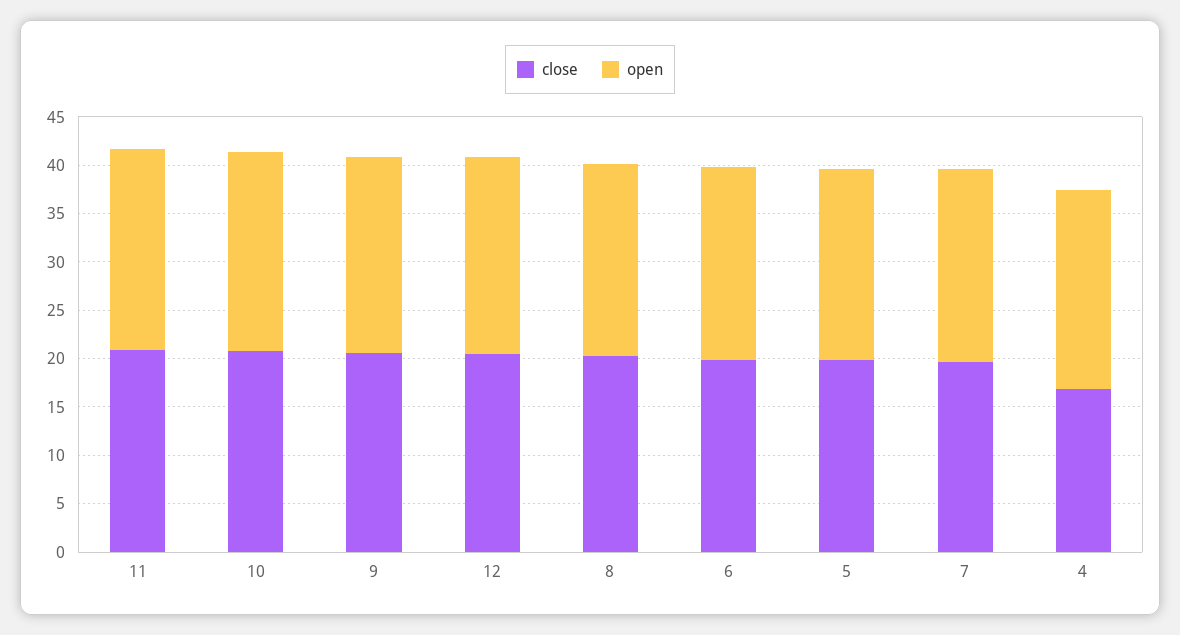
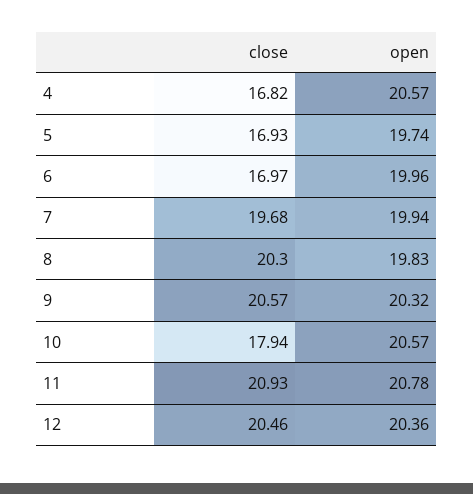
  {
    "close": {
      "11": 20.93,
-     "10": 21,
+     "10": 17.94,
      "9": 20.57,
      "12": 20.46,
      "8": 20.3,
-     "6": 20,
+     "6": 16.97,
-     "5": 20,
+     "5": 16.93,
      "7": 19.68,
      "4": 16.82
    },
    "open": {
      "11": 20.78,
      "10": 20.57,
      "9": 20.32,
      "12": 20.36,
      "8": 19.83,
      "6": 19.96,
      "5": 19.74,
      "7": 19.94,
      "4": 20.57
    }
  }

